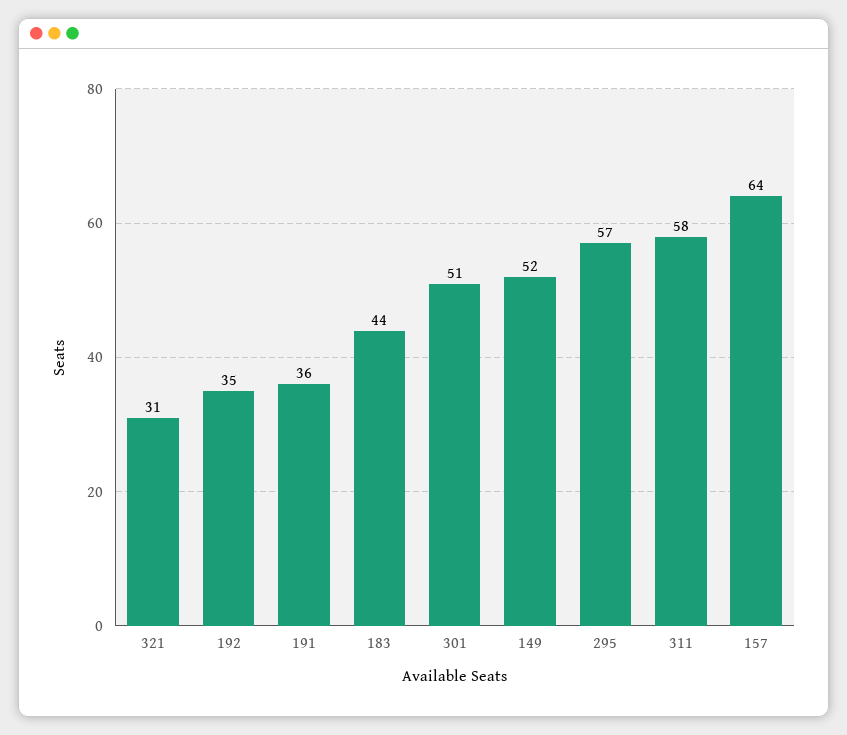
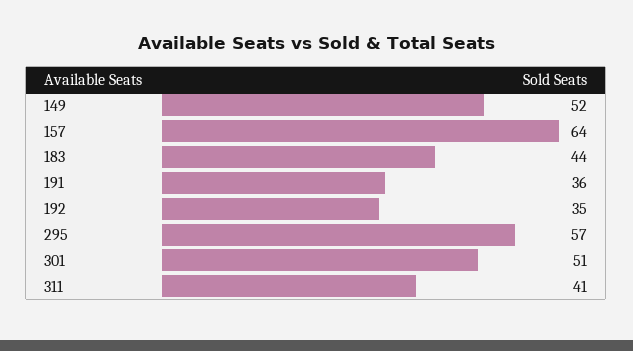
  {
-   "321": 31,
    "192": 35,
    "191": 36,
    "183": 44,
    "301": 51,
    "149": 52,
    "295": 57,
-   "311": 58,
+   "311": 41,
    "157": 64
  }

